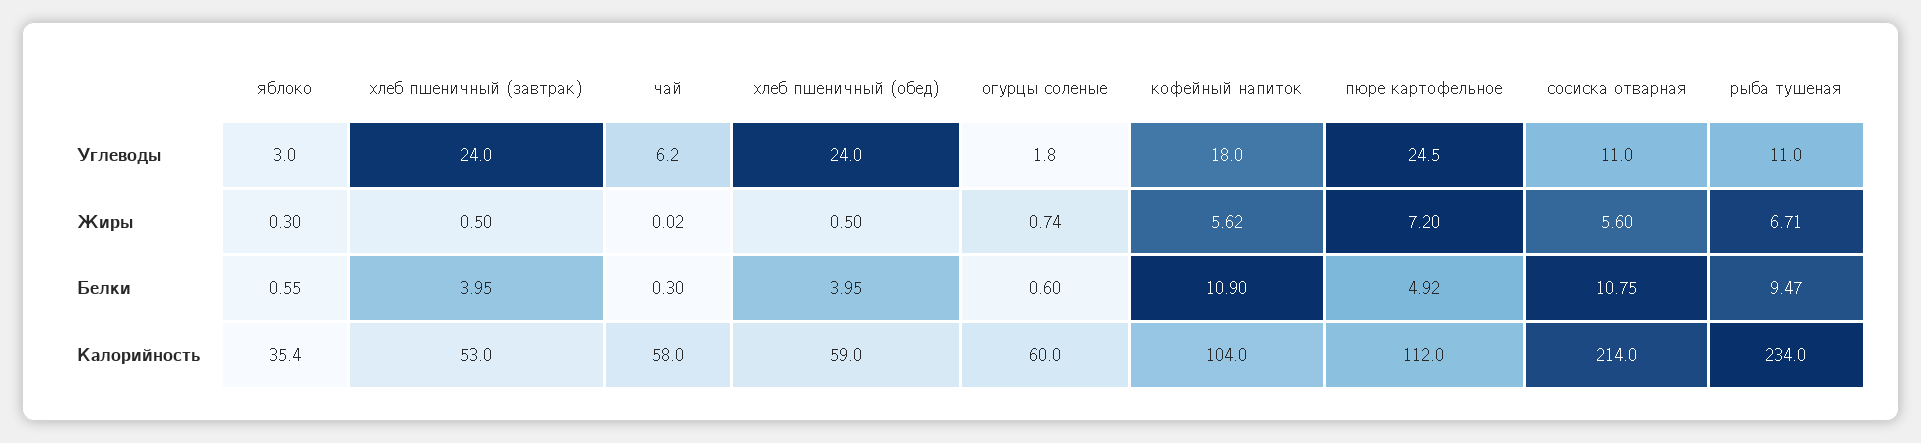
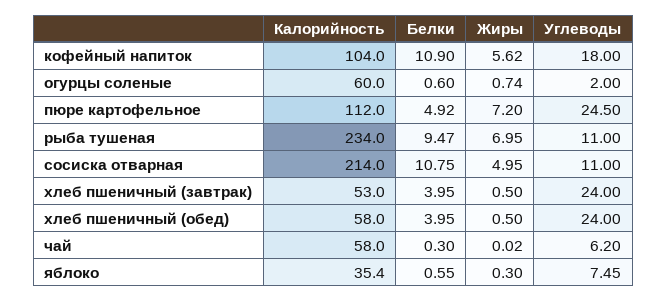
  {
    "яблоко": {
-     "Углеводы": 3,
+     "Углеводы": 7.45,
      "Жиры": 0.3,
      "Белки": 0.55,
      "Калорийность": 35.4
    },
    "хлеб пшеничный (завтрак)": {
      "Углеводы": 24,
      "Жиры": 0.5,
      "Белки": 3.95,
      "Калорийность": 53
    },
    "чай": {
      "Углеводы": 6.2,
      "Жиры": 0.02,
      "Белки": 0.3,
      "Калорийность": 58
    },
    "хлеб пшеничный (обед)": {
      "Углеводы": 24,
      "Жиры": 0.5,
      "Белки": 3.95,
-     "Калорийность": 59
+     "Калорийность": 58
    },
    "огурцы соленые": {
-     "Углеводы": 1.8,
+     "Углеводы": 2,
      "Жиры": 0.74,
      "Белки": 0.6,
      "Калорийность": 60
    },
    "кофейный напиток": {
      "Углеводы": 18,
      "Жиры": 5.62,
      "Белки": 10.9,
      "Калорийность": 104
    },
    "пюре картофельное": {
      "Углеводы": 24.5,
      "Жиры": 7.2,
      "Белки": 4.92,
      "Калорийность": 112
    },
    "сосиска отварная": {
      "Углеводы": 11,
-     "Жиры": 5.6,
+     "Жиры": 4.95,
      "Белки": 10.75,
      "Калорийность": 214
    },
    "рыба тушеная": {
      "Углеводы": 11,
-     "Жиры": 6.71,
+     "Жиры": 6.95,
      "Белки": 9.47,
      "Калорийность": 234
    }
  }

